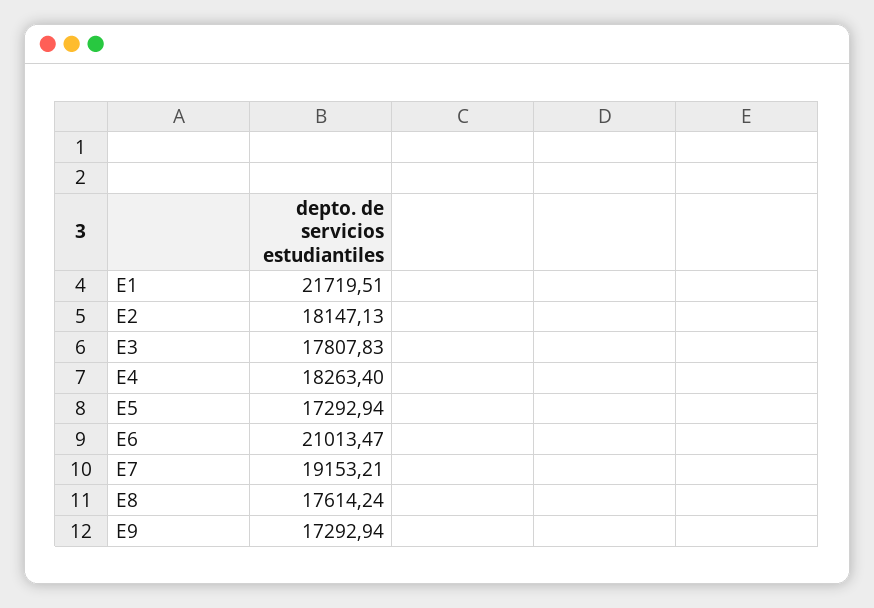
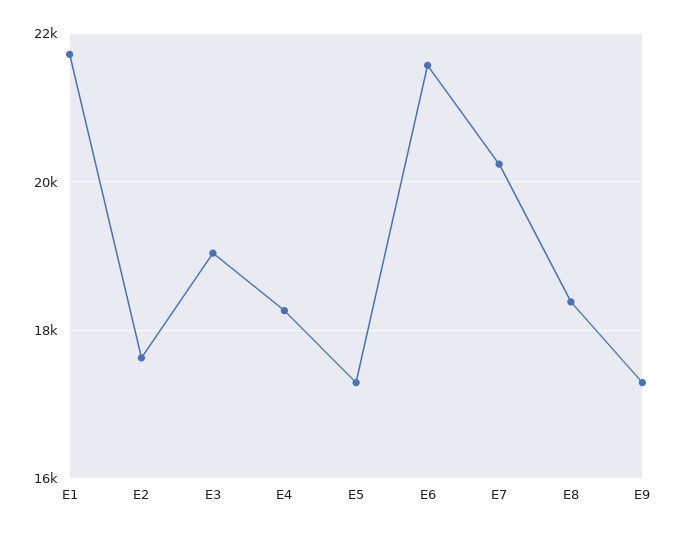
  {
    "E1": 21719.51,
-   "E2": 18147.13,
+   "E2": 17600,
-   "E3": 17807.83,
+   "E3": 19000,
    "E4": 18263.4,
    "E5": 17292.94,
-   "E6": 21013.47,
+   "E6": 21600,
-   "E7": 19153.21,
+   "E7": 20200,
-   "E8": 17614.24,
+   "E8": 18400,
    "E9": 17292.94
  }

